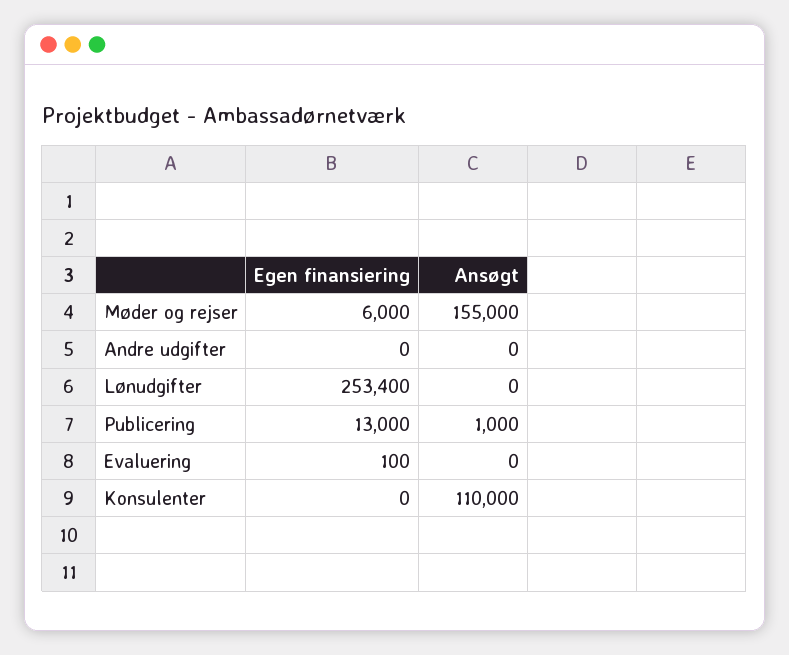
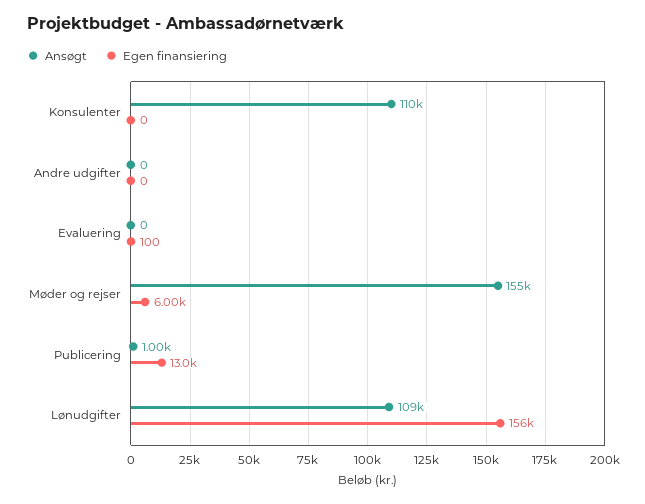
  {
    "Egen finansiering": {
      "Møder og rejser": 6000,
      "Andre udgifter": 0,
-     "Lønudgifter": 253400,
+     "Lønudgifter": 156000,
      "Publicering": 13000,
      "Evaluering": 100,
      "Konsulenter": 0
    },
    "Ansøgt": {
      "Møder og rejser": 155000,
      "Andre udgifter": 0,
-     "Lønudgifter": 0,
+     "Lønudgifter": 109000,
      "Publicering": 1000,
      "Evaluering": 0,
      "Konsulenter": 110000
    }
  }

